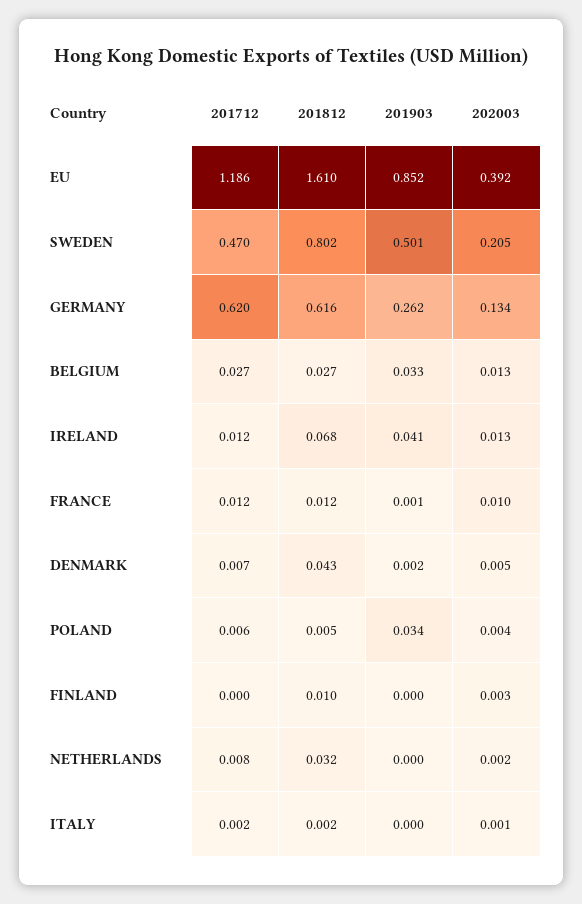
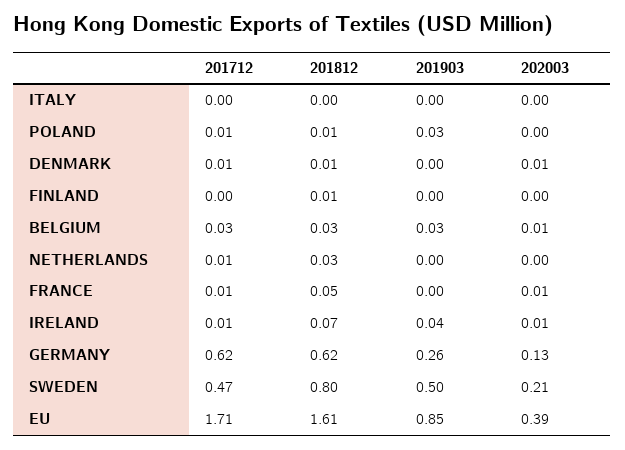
  {
    "201712": {
-     "EU": 1.186,
+     "EU": 1.71,
      "SWEDEN": 0.47,
      "GERMANY": 0.62,
      "BELGIUM": 0.027,
      "IRELAND": 0.012,
      "FRANCE": 0.012,
      "DENMARK": 0.007,
      "POLAND": 0.006,
      "FINLAND": 0,
      "NETHERLANDS": 0.008,
      "ITALY": 0.002
    },
    "201812": {
      "EU": 1.61,
      "SWEDEN": 0.802,
      "GERMANY": 0.616,
      "BELGIUM": 0.027,
      "IRELAND": 0.068,
-     "FRANCE": 0.012,
+     "FRANCE": 0.05,
-     "DENMARK": 0.043,
+     "DENMARK": 0.01,
      "POLAND": 0.005,
      "FINLAND": 0.01,
      "NETHERLANDS": 0.032,
      "ITALY": 0.002
    },
    "201903": {
      "EU": 0.852,
      "SWEDEN": 0.501,
      "GERMANY": 0.262,
      "BELGIUM": 0.033,
      "IRELAND": 0.041,
      "FRANCE": 0.001,
      "DENMARK": 0.002,
      "POLAND": 0.034,
      "FINLAND": 0,
      "NETHERLANDS": 0,
      "ITALY": 0
    },
    "202003": {
      "EU": 0.392,
      "SWEDEN": 0.205,
      "GERMANY": 0.134,
      "BELGIUM": 0.013,
      "IRELAND": 0.013,
      "FRANCE": 0.01,
      "DENMARK": 0.005,
      "POLAND": 0.004,
      "FINLAND": 0.003,
      "NETHERLANDS": 0.002,
      "ITALY": 0.001
    }
  }

